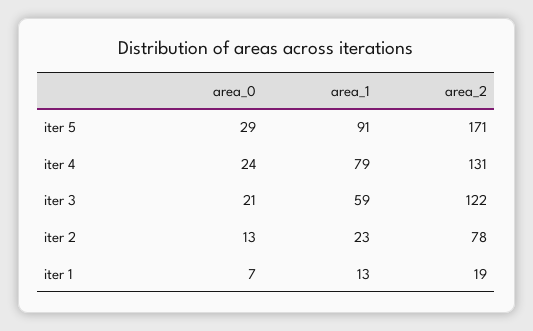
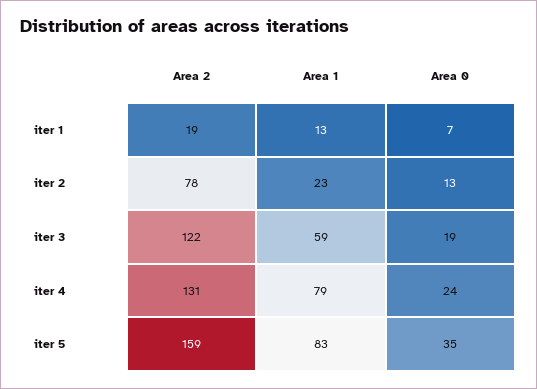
  {
    "area_0": {
-     "iter 5": 29,
+     "iter 5": 35,
      "iter 4": 24,
-     "iter 3": 21,
+     "iter 3": 19,
      "iter 2": 13,
      "iter 1": 7
    },
    "area_1": {
-     "iter 5": 91,
+     "iter 5": 83,
      "iter 4": 79,
      "iter 3": 59,
      "iter 2": 23,
      "iter 1": 13
    },
    "area_2": {
-     "iter 5": 171,
+     "iter 5": 159,
      "iter 4": 131,
      "iter 3": 122,
      "iter 2": 78,
      "iter 1": 19
    }
  }

